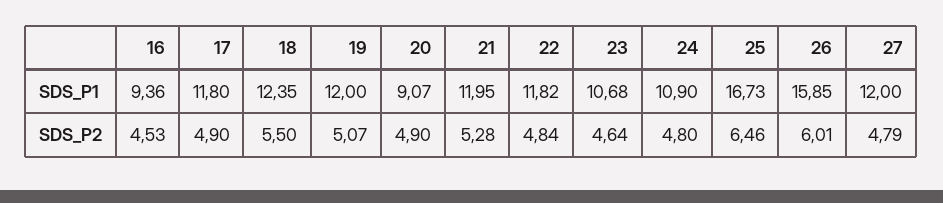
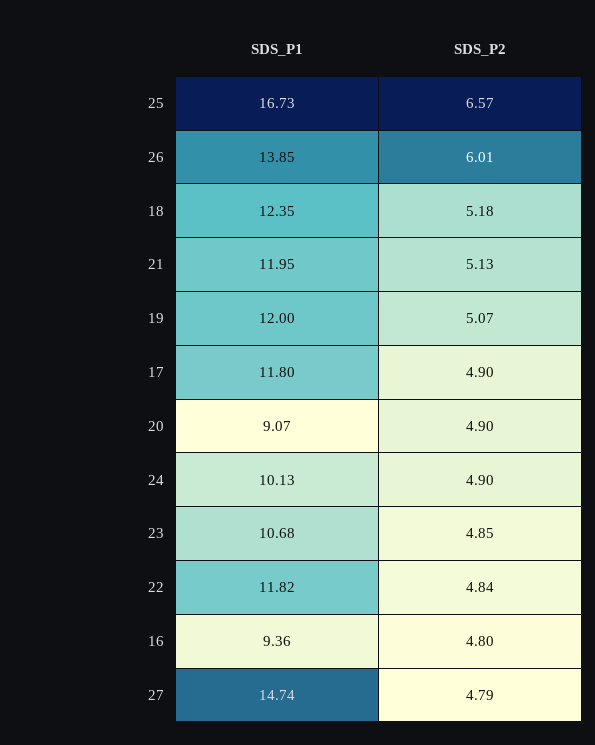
  {
    "16": {
      "SDS_P1": 9.36,
-     "SDS_P2": 4.53
+     "SDS_P2": 4.8
    },
    "17": {
      "SDS_P1": 11.8,
      "SDS_P2": 4.9
    },
    "18": {
      "SDS_P1": 12.35,
-     "SDS_P2": 5.5
+     "SDS_P2": 5.18
    },
    "19": {
      "SDS_P1": 12,
      "SDS_P2": 5.07
    },
    "20": {
      "SDS_P1": 9.07,
      "SDS_P2": 4.9
    },
    "21": {
      "SDS_P1": 11.95,
-     "SDS_P2": 5.28
+     "SDS_P2": 5.13
    },
    "22": {
      "SDS_P1": 11.82,
      "SDS_P2": 4.84
    },
    "23": {
      "SDS_P1": 10.68,
-     "SDS_P2": 4.64
+     "SDS_P2": 4.85
    },
    "24": {
-     "SDS_P1": 10.9,
+     "SDS_P1": 10.13,
-     "SDS_P2": 4.8
+     "SDS_P2": 4.9
    },
    "25": {
      "SDS_P1": 16.73,
-     "SDS_P2": 6.46
+     "SDS_P2": 6.57
    },
    "26": {
-     "SDS_P1": 15.85,
+     "SDS_P1": 13.85,
      "SDS_P2": 6.01
    },
    "27": {
-     "SDS_P1": 12,
+     "SDS_P1": 14.74,
      "SDS_P2": 4.79
    }
  }

